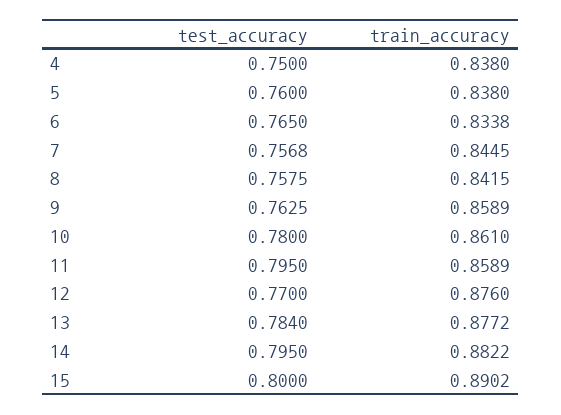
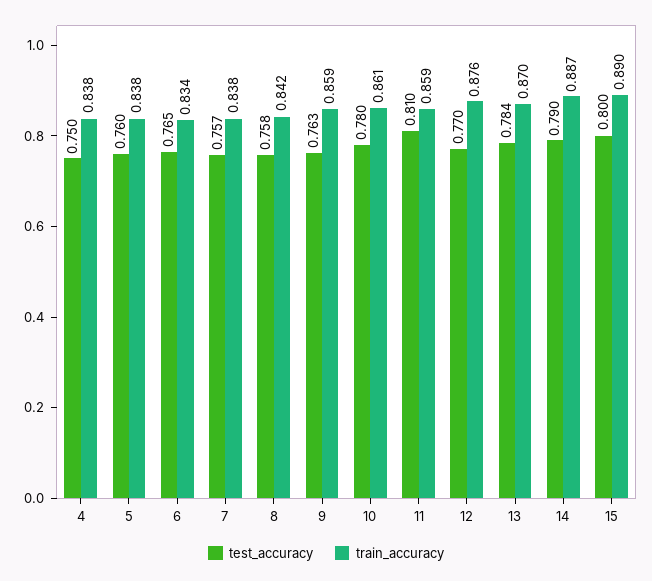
  {
    "test_accuracy": {
      "4": 0.75,
      "5": 0.76,
      "6": 0.765,
      "7": 0.7568,
      "8": 0.7575,
      "9": 0.7625,
      "10": 0.78,
-     "11": 0.795,
+     "11": 0.81,
      "12": 0.77,
      "13": 0.784,
-     "14": 0.795,
+     "14": 0.79,
      "15": 0.8
    },
    "train_accuracy": {
      "4": 0.838,
      "5": 0.838,
      "6": 0.8338,
-     "7": 0.8445,
+     "7": 0.838,
      "8": 0.8415,
      "9": 0.8589,
      "10": 0.861,
      "11": 0.8589,
      "12": 0.876,
-     "13": 0.8772,
+     "13": 0.87,
-     "14": 0.8822,
+     "14": 0.887,
      "15": 0.8902
    }
  }

